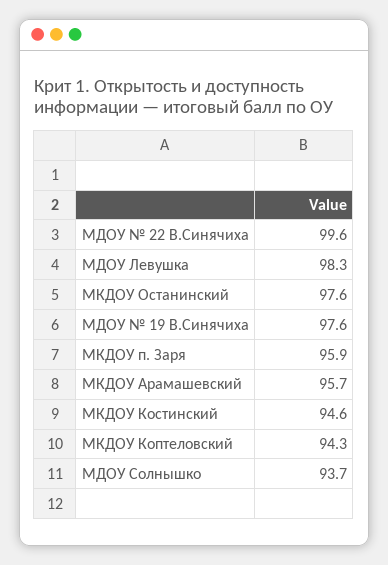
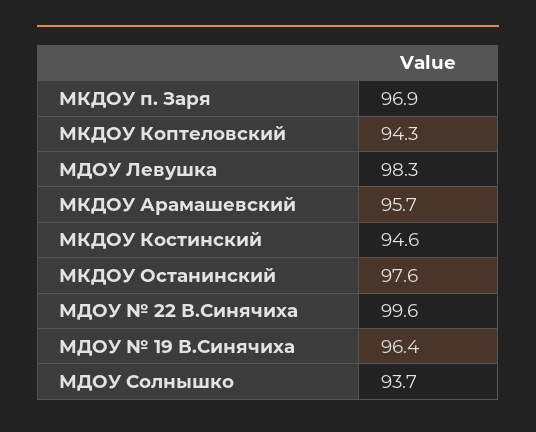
  {
    "МДОУ № 22 В.Синячиха": 99.6,
    "МДОУ Левушка": 98.3,
    "МКДОУ Останинский": 97.6,
-   "МДОУ № 19 В.Синячиха": 97.6,
+   "МДОУ № 19 В.Синячиха": 96.4,
-   "МКДОУ п. Заря": 95.9,
+   "МКДОУ п. Заря": 96.9,
    "МКДОУ Арамашевский": 95.7,
    "МКДОУ Костинский": 94.6,
    "МКДОУ Коптеловский": 94.3,
    "МДОУ Солнышко": 93.7
  }

